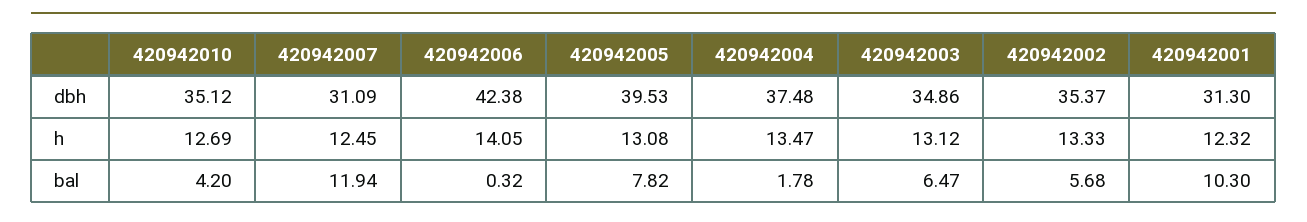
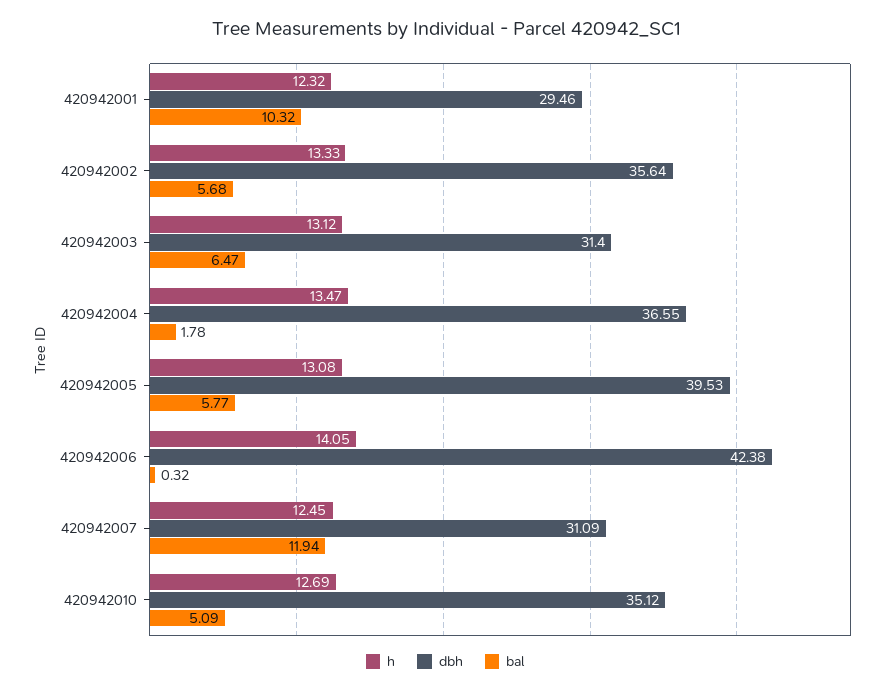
  {
    "dbh": {
      "420942010": 35.12,
      "420942007": 31.09,
      "420942006": 42.38,
      "420942005": 39.53,
-     "420942004": 37.48,
+     "420942004": 36.55,
-     "420942003": 34.86,
+     "420942003": 31.4,
-     "420942002": 35.37,
+     "420942002": 35.64,
-     "420942001": 31.3
+     "420942001": 29.46
    },
    "h": {
      "420942010": 12.69,
      "420942007": 12.45,
      "420942006": 14.05,
      "420942005": 13.08,
      "420942004": 13.47,
      "420942003": 13.12,
      "420942002": 13.33,
      "420942001": 12.32
    },
    "bal": {
-     "420942010": 4.2,
+     "420942010": 5.09,
      "420942007": 11.94,
      "420942006": 0.32,
-     "420942005": 7.82,
+     "420942005": 5.77,
      "420942004": 1.78,
      "420942003": 6.47,
      "420942002": 5.68,
-     "420942001": 10.3
+     "420942001": 10.32
    }
  }

